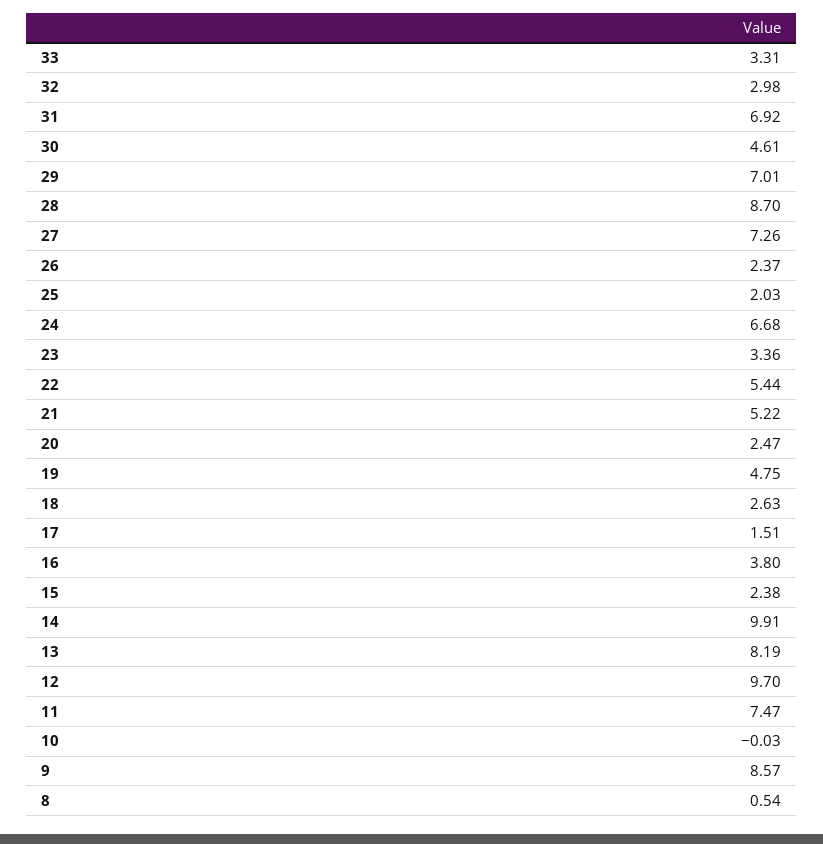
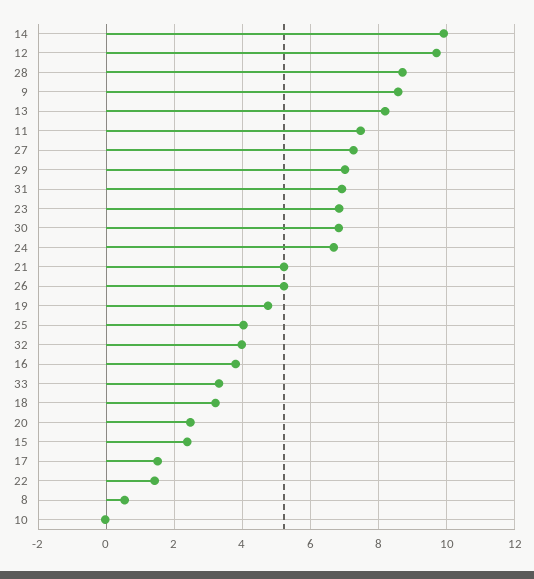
  {
    "33": 3.31,
-   "32": 2.98,
+   "32": 4,
    "31": 6.92,
-   "30": 4.61,
+   "30": 6.8,
    "29": 7.01,
    "28": 8.7,
    "27": 7.26,
-   "26": 2.37,
+   "26": 5.2,
-   "25": 2.03,
+   "25": 4,
    "24": 6.68,
-   "23": 3.36,
+   "23": 6.8,
-   "22": 5.44,
+   "22": 1.4,
    "21": 5.22,
    "20": 2.47,
    "19": 4.75,
-   "18": 2.63,
+   "18": 3.2,
    "17": 1.51,
    "16": 3.8,
    "15": 2.38,
    "14": 9.91,
    "13": 8.19,
    "12": 9.7,
    "11": 7.47,
    "10": -0.03,
    "9": 8.57,
    "8": 0.54
  }

